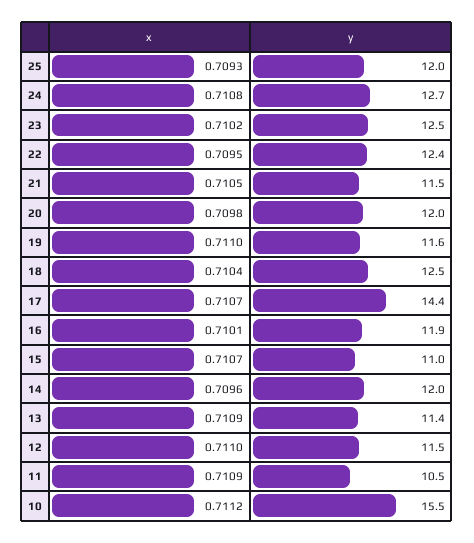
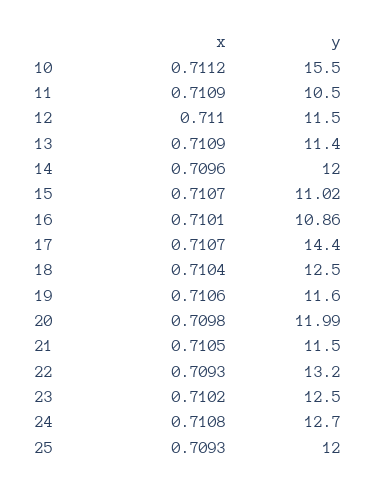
  {
    "x": {
      "25": 0.7093,
      "24": 0.7108,
      "23": 0.7102,
-     "22": 0.7095,
+     "22": 0.7093,
      "21": 0.7105,
      "20": 0.7098,
-     "19": 0.711,
+     "19": 0.7106,
      "18": 0.7104,
      "17": 0.7107,
      "16": 0.7101,
      "15": 0.7107,
      "14": 0.7096,
      "13": 0.7109,
      "12": 0.711,
      "11": 0.7109,
      "10": 0.7112
    },
    "y": {
      "25": 12,
      "24": 12.7,
      "23": 12.5,
-     "22": 12.4,
+     "22": 13.2,
      "21": 11.5,
      "20": 11.99,
      "19": 11.6,
      "18": 12.5,
      "17": 14.4,
-     "16": 11.9,
+     "16": 10.86,
      "15": 11.02,
      "14": 12,
      "13": 11.4,
      "12": 11.5,
      "11": 10.5,
      "10": 15.5
    }
  }

